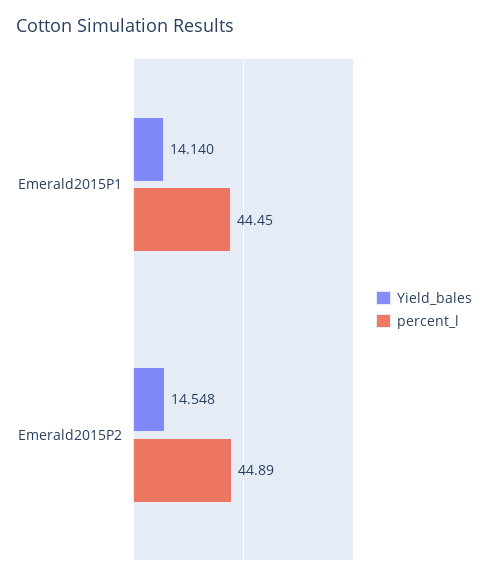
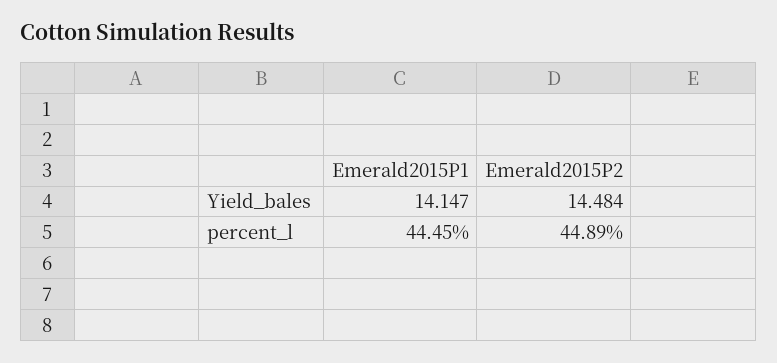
  {
    "Yield_bales": {
-     "Emerald2015P1": 14.14,
+     "Emerald2015P1": 14.147,
-     "Emerald2015P2": 14.548
+     "Emerald2015P2": 14.484
    },
    "percent_l": {
      "Emerald2015P1": 44.45,
      "Emerald2015P2": 44.89
    }
  }

